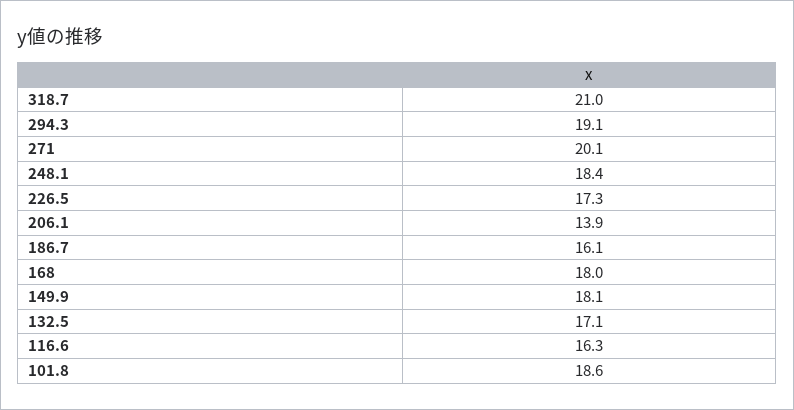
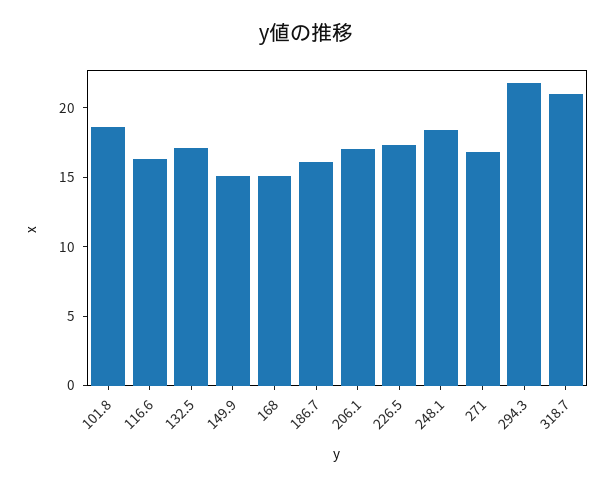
  {
    "318.7": 21,
-   "294.3": 19.1,
+   "294.3": 22,
-   "271": 20.1,
+   "271": 17,
    "248.1": 18.4,
    "226.5": 17.3,
-   "206.1": 13.9,
+   "206.1": 17,
    "186.7": 16.1,
-   "168": 18,
+   "168": 15,
-   "149.9": 18.1,
+   "149.9": 15,
    "132.5": 17.1,
    "116.6": 16.3,
    "101.8": 18.6
  }

